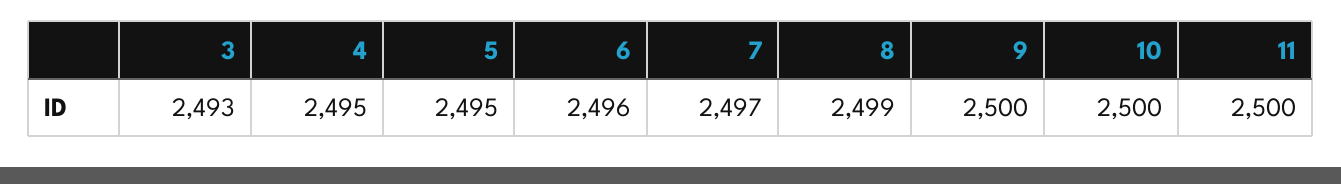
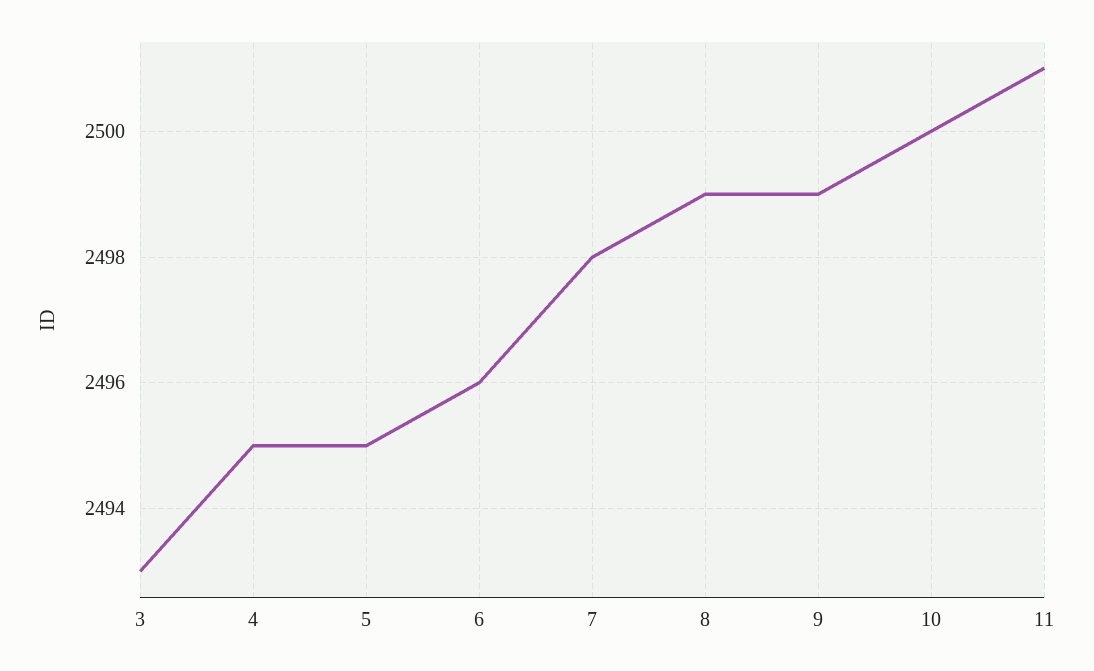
  {
    "3": 2493,
    "4": 2495,
    "5": 2495,
    "6": 2496,
-   "7": 2497,
+   "7": 2498,
    "8": 2499,
-   "9": 2500,
+   "9": 2499,
    "10": 2500,
-   "11": 2500
+   "11": 2501
  }

